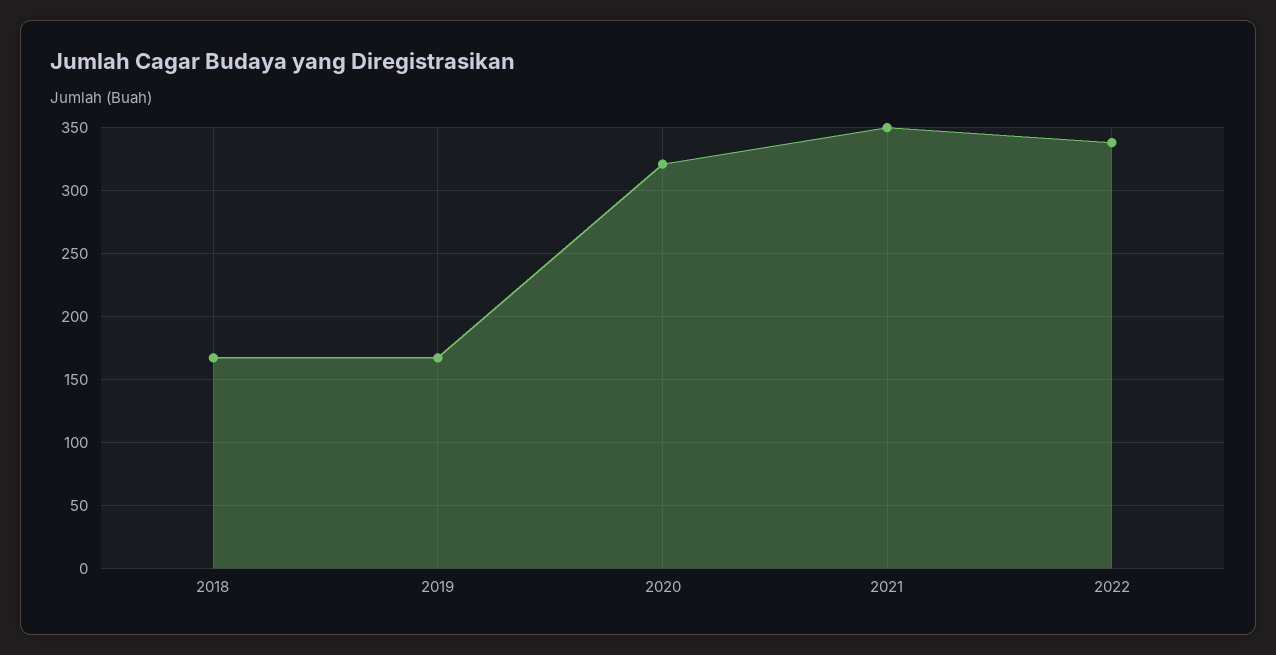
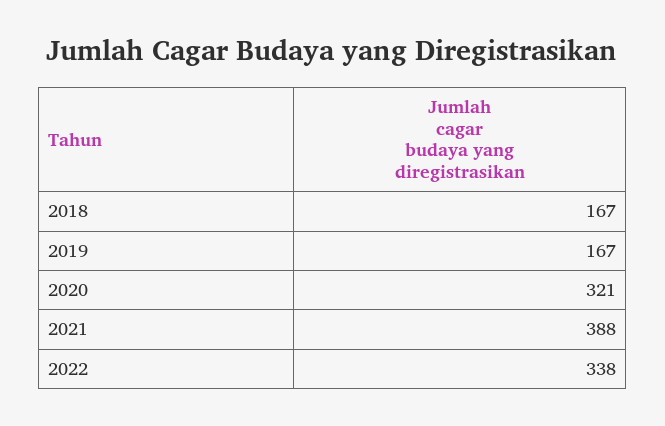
  {
    "2018": 167,
    "2019": 167,
    "2020": 321,
-   "2021": 350,
+   "2021": 388,
    "2022": 338
  }

